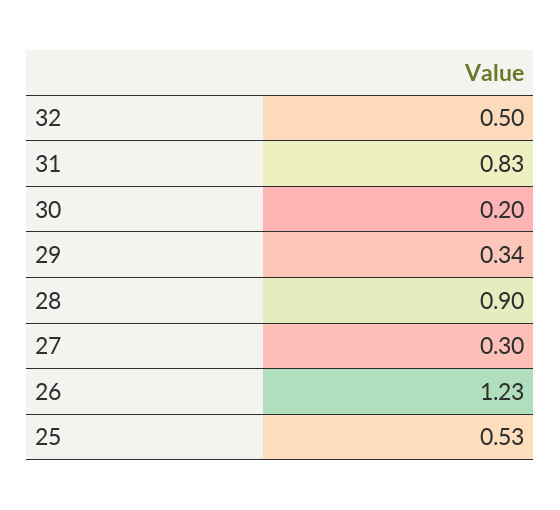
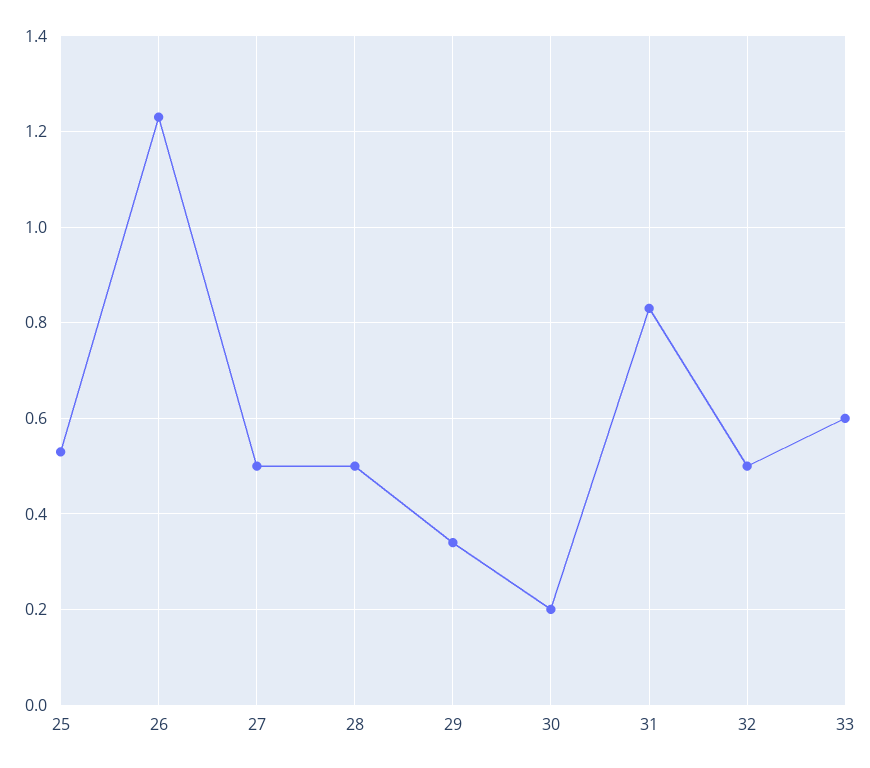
  {
    "32": 0.5,
    "31": 0.83,
    "30": 0.2,
    "29": 0.34,
-   "28": 0.9,
+   "28": 0.5,
-   "27": 0.3,
+   "27": 0.5,
    "26": 1.23,
-   "25": 0.53
+   "25": 0.53,
+   "33": 0.6
  }

